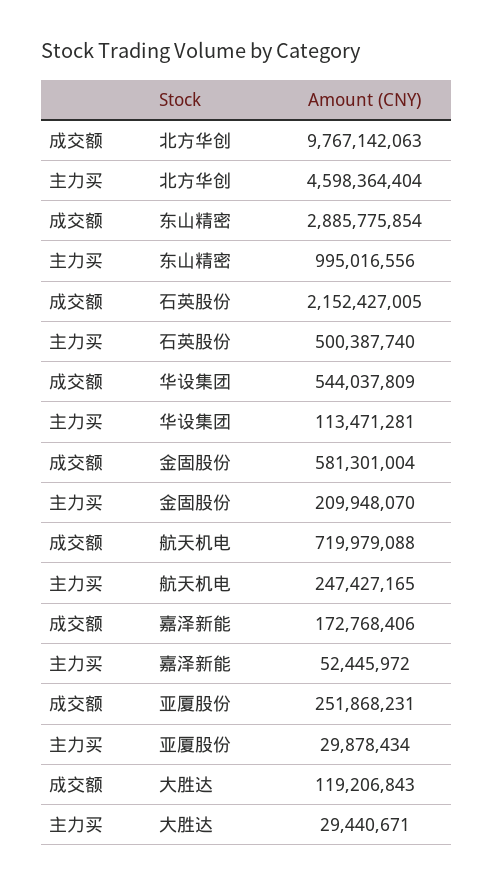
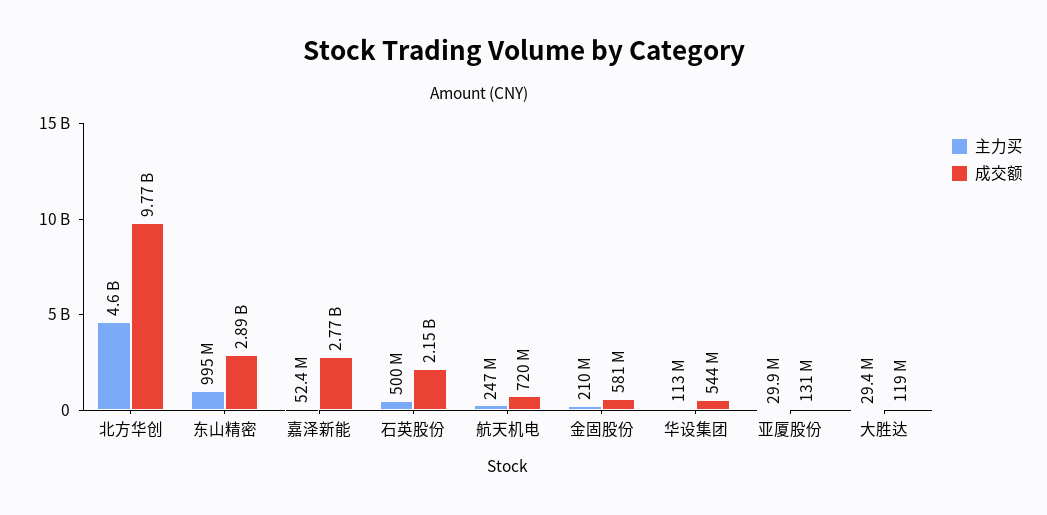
  {
    "成交额": {
      "北方华创": 9767142063,
      "东山精密": 2885775854,
      "石英股份": 2152427005,
      "华设集团": 544037809,
      "金固股份": 581301004,
      "航天机电": 719979088,
-     "嘉泽新能": 172768406,
+     "嘉泽新能": 2770000000,
-     "亚厦股份": 251868231,
+     "亚厦股份": 131000000,
      "大胜达": 119206843
    },
    "主力买": {
      "北方华创": 4598364404,
      "东山精密": 995016556,
      "石英股份": 500387740,
      "华设集团": 113471281,
      "金固股份": 209948070,
      "航天机电": 247427165,
      "嘉泽新能": 52445972,
      "亚厦股份": 29878434,
      "大胜达": 29440671
    }
  }

